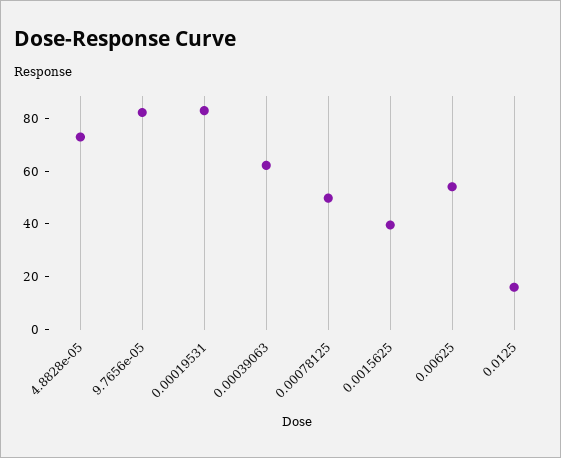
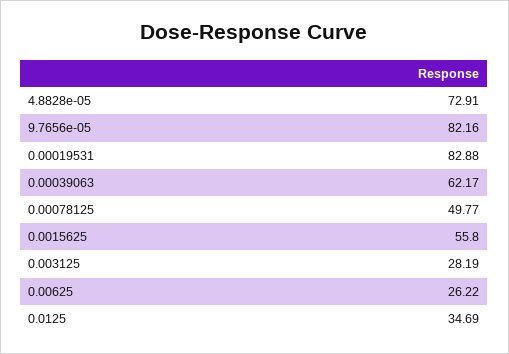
  {
    "4.8828e-05": 72.91,
    "9.7656e-05": 82.16,
    "0.00019531": 82.88,
    "0.00039063": 62.17,
    "0.00078125": 49.77,
-   "0.0015625": 40,
+   "0.0015625": 55.8,
-   "0.00625": 55,
+   "0.00625": 26.22,
-   "0.0125": 15
+   "0.0125": 34.69,
+   "0.003125": 28.19
  }

